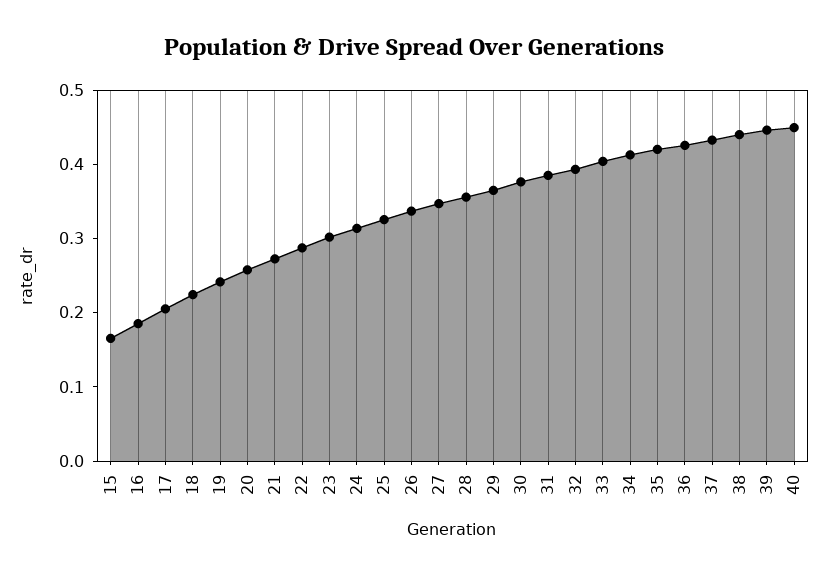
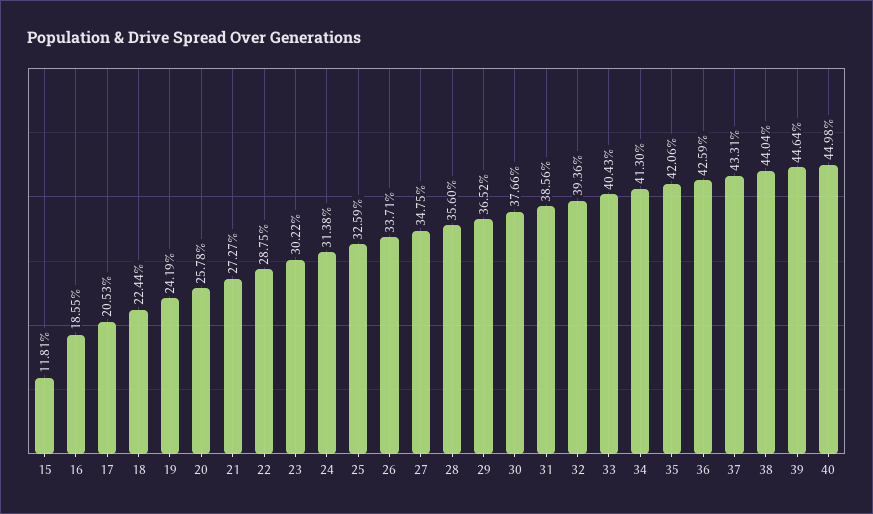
  {
-   "15": 0.16,
+   "15": 0.1181,
    "16": 0.1855,
    "17": 0.2053,
    "18": 0.2244,
    "19": 0.2419,
    "20": 0.2578,
    "21": 0.2727,
    "22": 0.2875,
    "23": 0.3022,
    "24": 0.3138,
    "25": 0.3259,
    "26": 0.3371,
    "27": 0.3475,
    "28": 0.356,
    "29": 0.3652,
    "30": 0.3766,
    "31": 0.3856,
    "32": 0.3936,
    "33": 0.4043,
    "34": 0.413,
    "35": 0.4206,
    "36": 0.4259,
    "37": 0.4331,
    "38": 0.4404,
    "39": 0.4464,
    "40": 0.4498
  }

